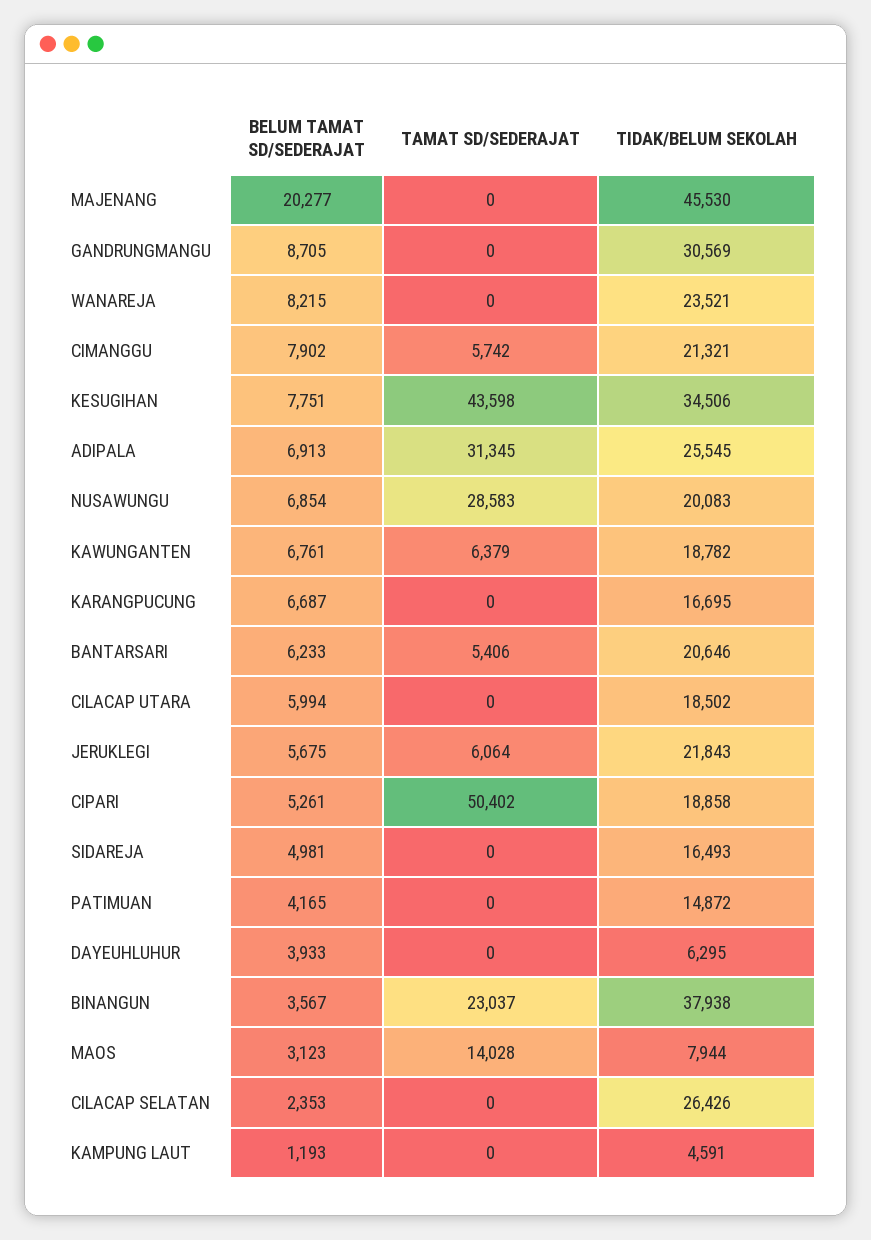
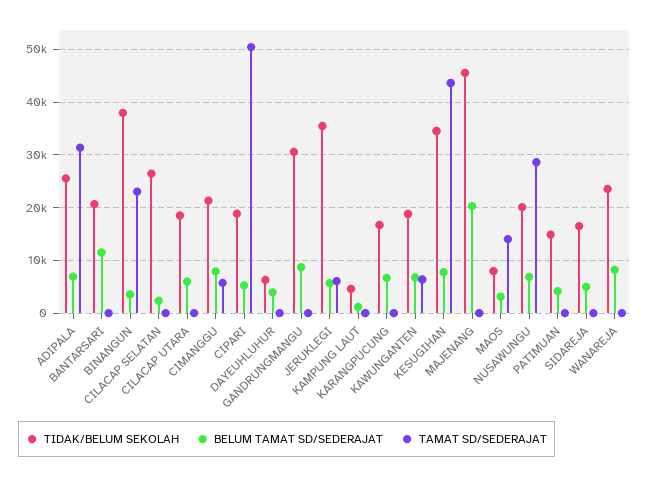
  {
    "BELUM TAMAT SD/SEDERAJAT": {
      "MAJENANG": 20277,
      "GANDRUNGMANGU": 8705,
      "WANAREJA": 8215,
      "CIMANGGU": 7902,
      "KESUGIHAN": 7751,
      "ADIPALA": 6913,
      "NUSAWUNGU": 6854,
      "KAWUNGANTEN": 6761,
      "KARANGPUCUNG": 6687,
-     "BANTARSARI": 6233,
+     "BANTARSARI": 12000,
      "CILACAP UTARA": 5994,
      "JERUKLEGI": 5675,
      "CIPARI": 5261,
      "SIDAREJA": 4981,
      "PATIMUAN": 4165,
      "DAYEUHLUHUR": 3933,
      "BINANGUN": 3567,
      "MAOS": 3123,
      "CILACAP SELATAN": 2353,
      "KAMPUNG LAUT": 1193
    },
    "TAMAT SD/SEDERAJAT": {
      "MAJENANG": 0,
      "GANDRUNGMANGU": 0,
      "WANAREJA": 0,
      "CIMANGGU": 5742,
      "KESUGIHAN": 43598,
      "ADIPALA": 31345,
      "NUSAWUNGU": 28583,
      "KAWUNGANTEN": 6379,
      "KARANGPUCUNG": 0,
-     "BANTARSARI": 5406,
+     "BANTARSARI": 0,
      "CILACAP UTARA": 0,
      "JERUKLEGI": 6064,
      "CIPARI": 50402,
      "SIDAREJA": 0,
      "PATIMUAN": 0,
      "DAYEUHLUHUR": 0,
      "BINANGUN": 23037,
      "MAOS": 14028,
      "CILACAP SELATAN": 0,
      "KAMPUNG LAUT": 0
    },
    "TIDAK/BELUM SEKOLAH": {
      "MAJENANG": 45530,
      "GANDRUNGMANGU": 30569,
      "WANAREJA": 23521,
      "CIMANGGU": 21321,
      "KESUGIHAN": 34506,
      "ADIPALA": 25545,
      "NUSAWUNGU": 20083,
      "KAWUNGANTEN": 18782,
      "KARANGPUCUNG": 16695,
      "BANTARSARI": 20646,
      "CILACAP UTARA": 18502,
-     "JERUKLEGI": 21843,
+     "JERUKLEGI": 36000,
      "CIPARI": 18858,
      "SIDAREJA": 16493,
      "PATIMUAN": 14872,
      "DAYEUHLUHUR": 6295,
      "BINANGUN": 37938,
      "MAOS": 7944,
      "CILACAP SELATAN": 26426,
      "KAMPUNG LAUT": 4591
    }
  }

